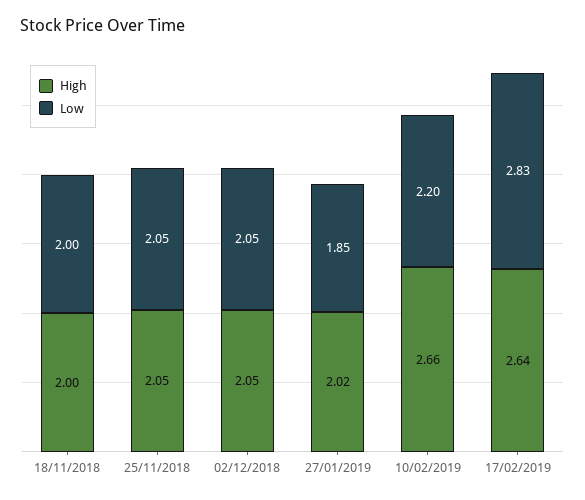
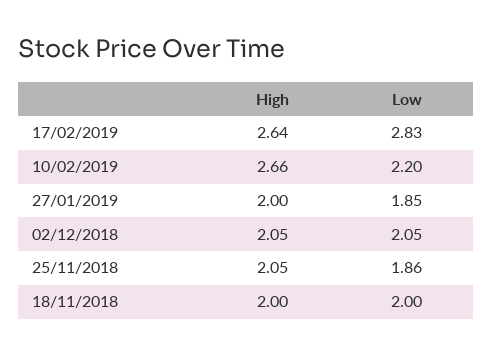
  {
    "High": {
      "18/11/2018": 2,
      "25/11/2018": 2.05,
      "02/12/2018": 2.05,
-     "27/01/2019": 2.02,
+     "27/01/2019": 2,
      "10/02/2019": 2.66,
      "17/02/2019": 2.64
    },
    "Low": {
      "18/11/2018": 2,
-     "25/11/2018": 2.05,
+     "25/11/2018": 1.86,
      "02/12/2018": 2.05,
      "27/01/2019": 1.85,
      "10/02/2019": 2.2,
      "17/02/2019": 2.83
    }
  }

